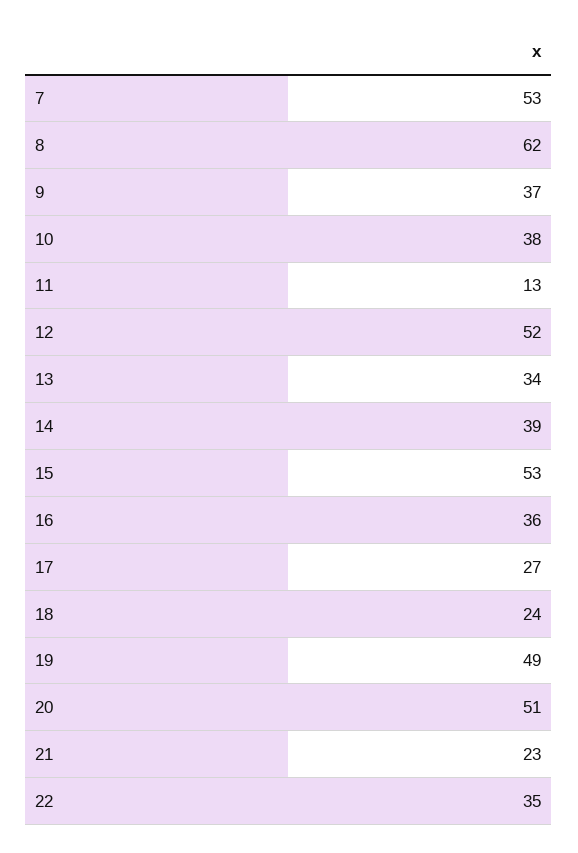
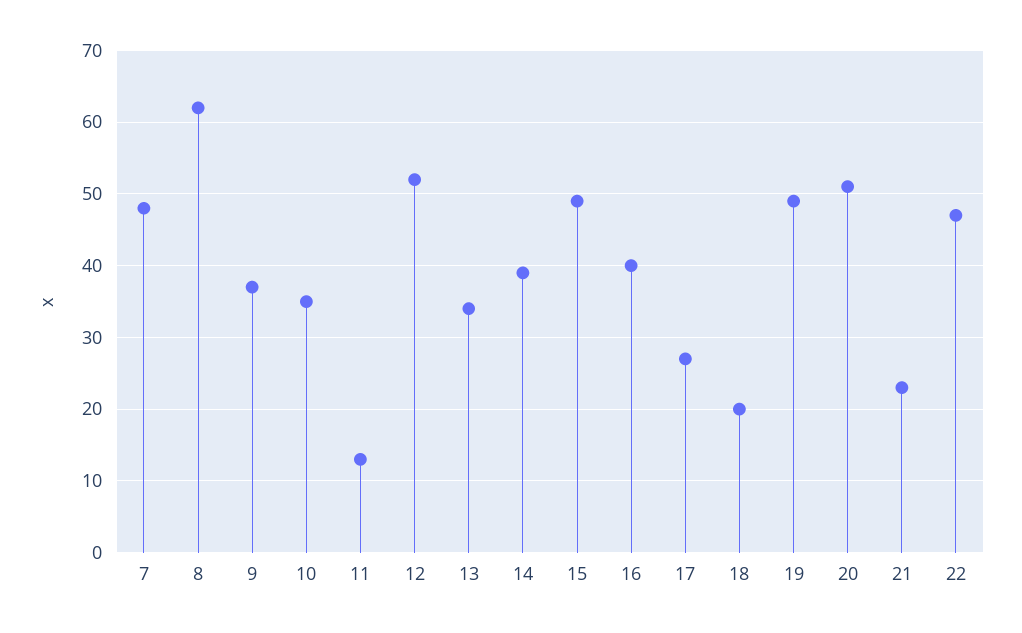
  {
-   "7": 53,
+   "7": 48,
    "8": 62,
    "9": 37,
-   "10": 38,
+   "10": 35,
    "11": 13,
    "12": 52,
    "13": 34,
    "14": 39,
-   "15": 53,
+   "15": 49,
-   "16": 36,
+   "16": 40,
    "17": 27,
-   "18": 24,
+   "18": 20,
    "19": 49,
    "20": 51,
    "21": 23,
-   "22": 35
+   "22": 47
  }

